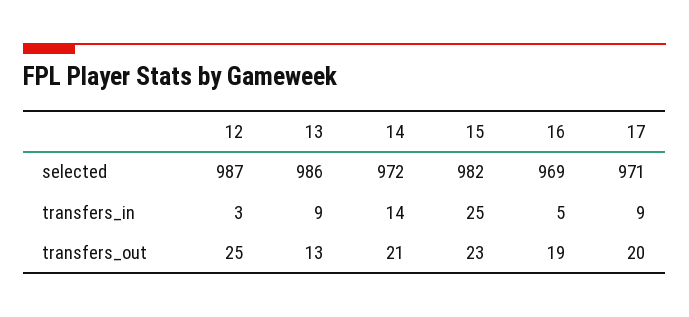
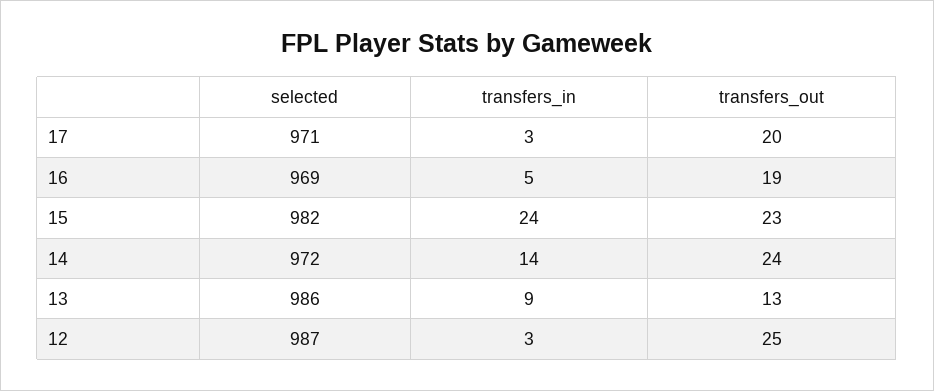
  {
    "12": {
      "selected": 987,
      "transfers_in": 3,
      "transfers_out": 25
    },
    "13": {
      "selected": 986,
      "transfers_in": 9,
      "transfers_out": 13
    },
    "14": {
      "selected": 972,
      "transfers_in": 14,
-     "transfers_out": 21
+     "transfers_out": 24
    },
    "15": {
      "selected": 982,
-     "transfers_in": 25,
+     "transfers_in": 24,
      "transfers_out": 23
    },
    "16": {
      "selected": 969,
      "transfers_in": 5,
      "transfers_out": 19
    },
    "17": {
      "selected": 971,
-     "transfers_in": 9,
+     "transfers_in": 3,
      "transfers_out": 20
    }
  }

